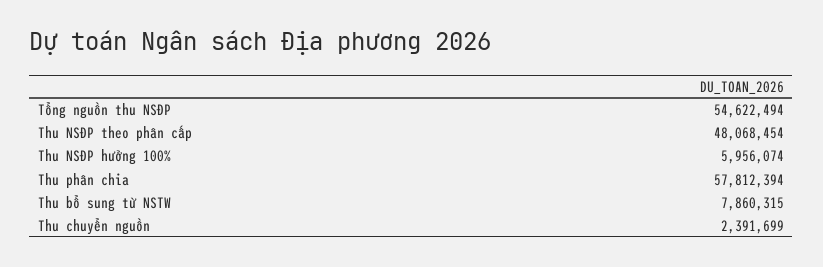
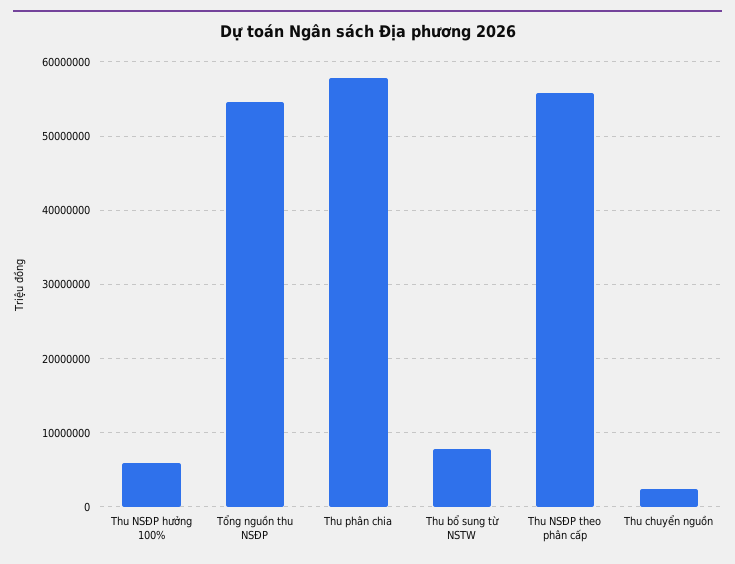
  {
    "Tổng nguồn thu NSĐP": 54622494,
-   "Thu NSĐP theo phân cấp": 48068454,
+   "Thu NSĐP theo phân cấp": 56000000,
    "Thu NSĐP hưởng 100%": 5956074,
    "Thu phân chia": 57812394,
    "Thu bổ sung từ NSTW": 7860315,
    "Thu chuyển nguồn": 2391699
  }

